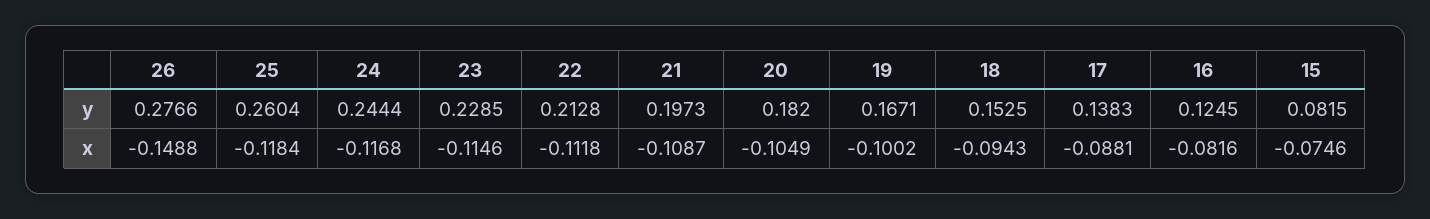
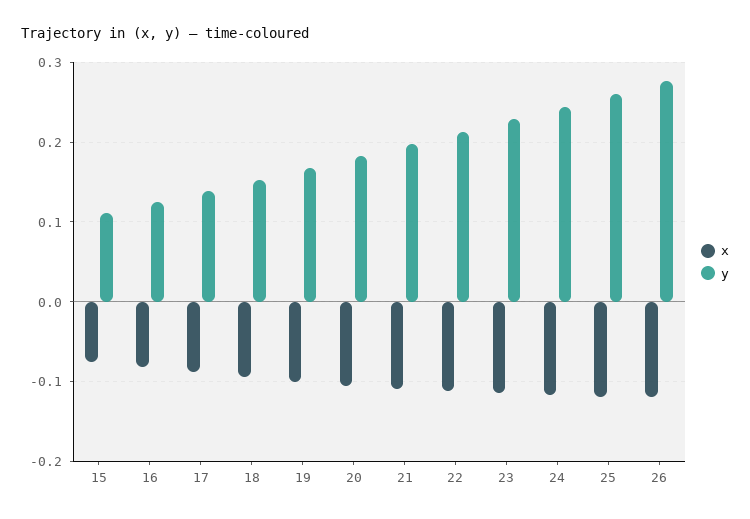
  {
    "y": {
      "26": 0.2766,
      "25": 0.2604,
      "24": 0.2444,
      "23": 0.2285,
      "22": 0.2128,
      "21": 0.1973,
      "20": 0.182,
      "19": 0.1671,
      "18": 0.1525,
      "17": 0.1383,
      "16": 0.1245,
-     "15": 0.0815
+     "15": 0.11
    },
    "x": {
-     "26": -0.1488,
+     "26": -0.12,
      "25": -0.1184,
      "24": -0.1168,
      "23": -0.1146,
      "22": -0.1118,
      "21": -0.1087,
      "20": -0.1049,
      "19": -0.1002,
      "18": -0.0943,
      "17": -0.0881,
      "16": -0.0816,
      "15": -0.0746
    }
  }

